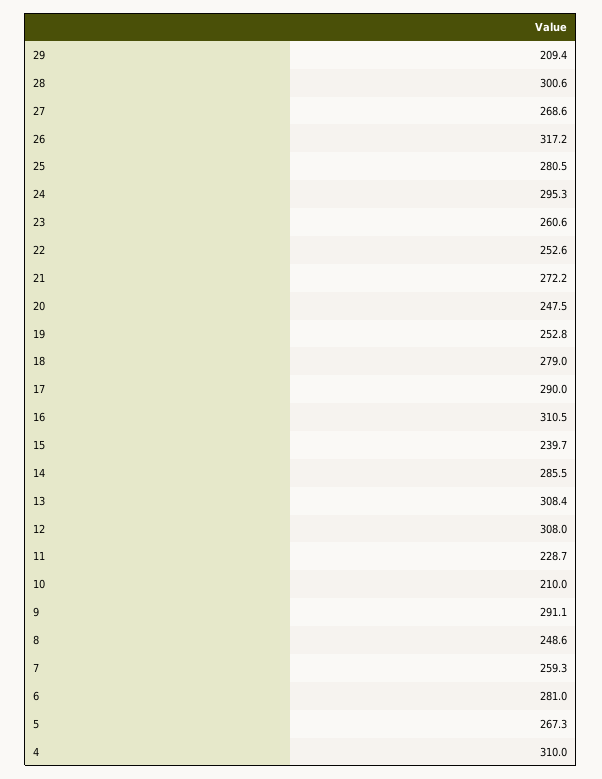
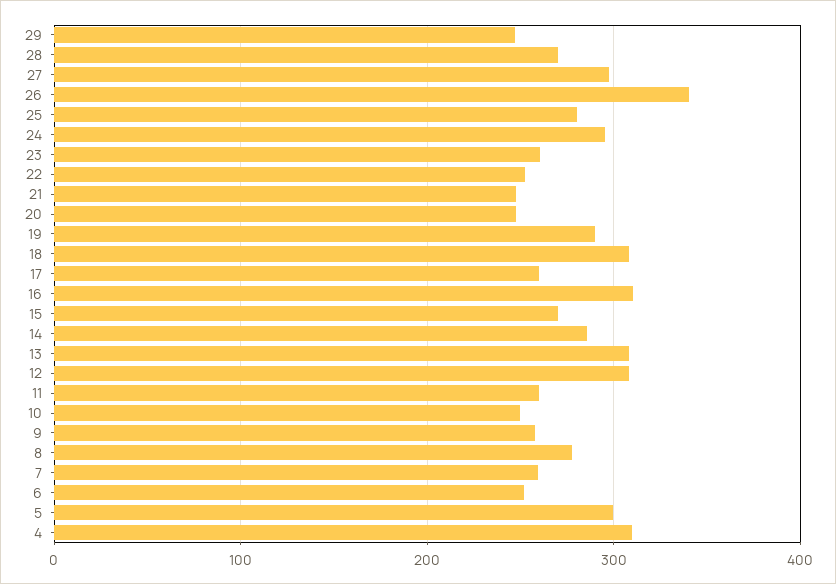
  {
-   "29": 209.4,
+   "29": 250,
-   "28": 300.6,
+   "28": 270,
-   "27": 268.6,
+   "27": 300,
-   "26": 317.2,
+   "26": 340,
    "25": 280.5,
    "24": 295.3,
    "23": 260.6,
    "22": 252.6,
-   "21": 272.2,
+   "21": 250,
    "20": 247.5,
-   "19": 252.8,
+   "19": 290,
-   "18": 279,
+   "18": 310,
-   "17": 290,
+   "17": 260,
    "16": 310.5,
-   "15": 239.7,
+   "15": 270,
    "14": 285.5,
    "13": 308.4,
    "12": 308,
-   "11": 228.7,
+   "11": 260,
-   "10": 210,
+   "10": 250,
-   "9": 291.1,
+   "9": 260,
-   "8": 248.6,
+   "8": 280,
    "7": 259.3,
-   "6": 281,
+   "6": 250,
-   "5": 267.3,
+   "5": 300,
    "4": 310
  }

